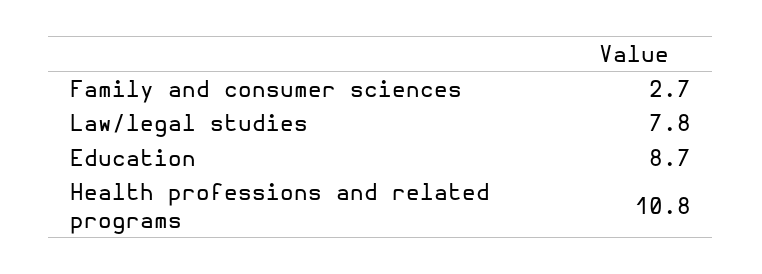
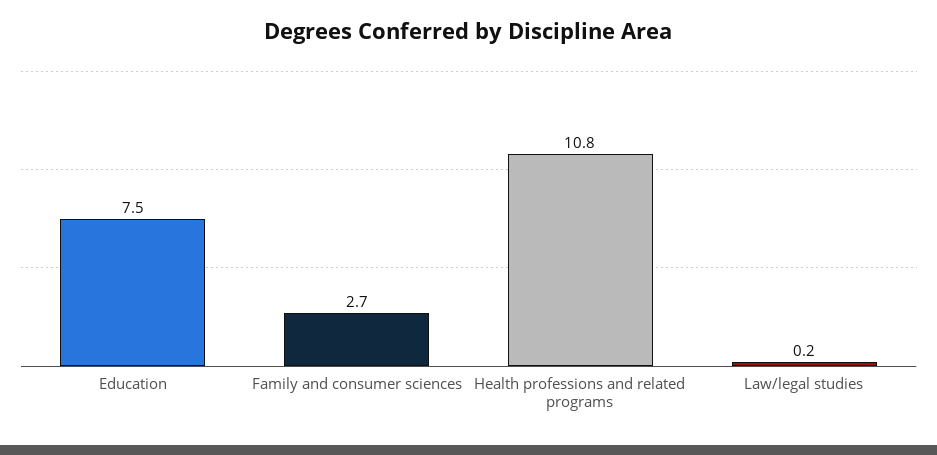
  {
    "Family and consumer sciences": 2.7,
-   "Law/legal studies": 7.8,
+   "Law/legal studies": 0.2,
-   "Education": 8.7,
+   "Education": 7.5,
    "Health professions and related programs": 10.8
  }

